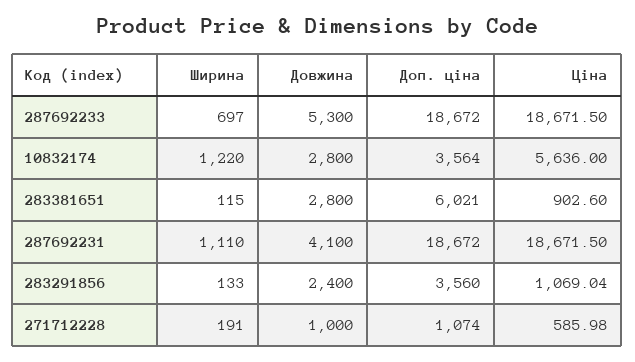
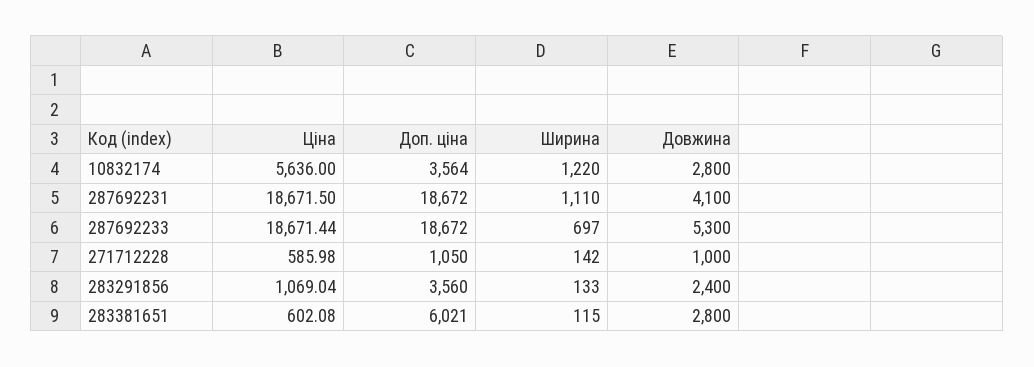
  {
    "Ширина": {
      "287692233": 697,
      "10832174": 1220,
      "283381651": 115,
      "287692231": 1110,
      "283291856": 133,
-     "271712228": 191
+     "271712228": 142
    },
    "Довжина": {
      "287692233": 5300,
      "10832174": 2800,
      "283381651": 2800,
      "287692231": 4100,
      "283291856": 2400,
      "271712228": 1000
    },
    "Доп. ціна": {
      "287692233": 18672,
      "10832174": 3564,
      "283381651": 6021,
      "287692231": 18672,
      "283291856": 3560,
-     "271712228": 1074
+     "271712228": 1050
    },
    "Ціна": {
-     "287692233": 18671.5,
+     "287692233": 18671.44,
      "10832174": 5636,
-     "283381651": 902.6,
+     "283381651": 602.08,
      "287692231": 18671.5,
      "283291856": 1069.04,
      "271712228": 585.98
    }
  }

